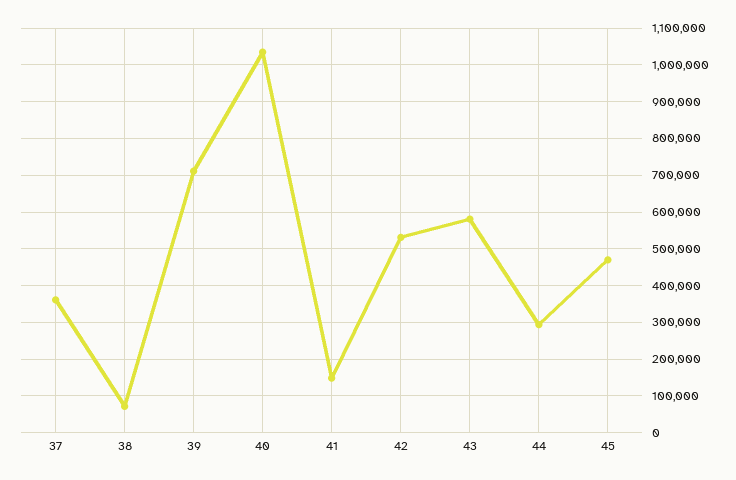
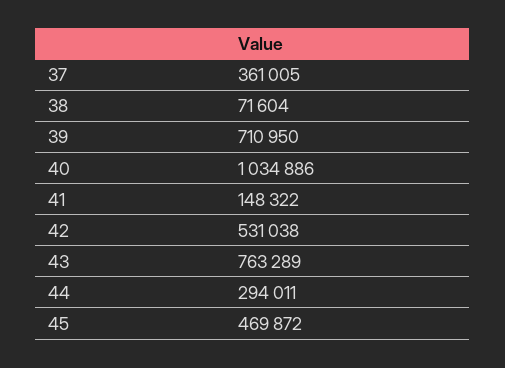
  {
    "37": 361005,
    "38": 71604,
    "39": 710950,
    "40": 1034886,
    "41": 148322,
    "42": 531038,
-   "43": 580000,
+   "43": 763289,
    "44": 294011,
    "45": 469872
  }

